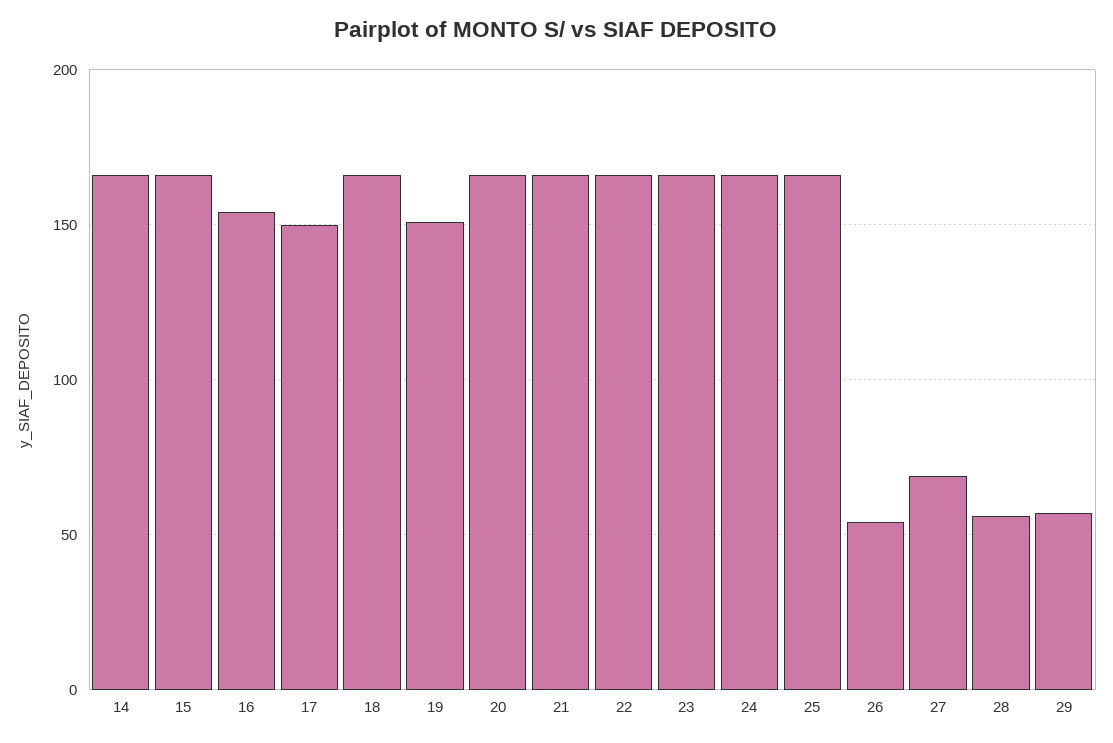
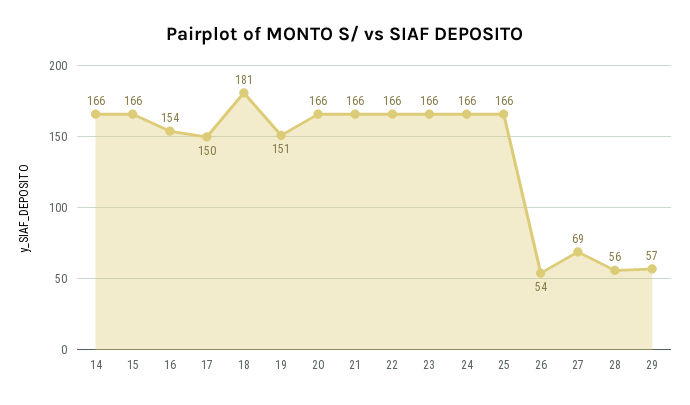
  {
    "14": 166,
    "15": 166,
    "16": 154,
    "17": 150,
-   "18": 165,
+   "18": 181,
    "19": 151,
    "20": 166,
    "21": 166,
    "22": 166,
    "23": 166,
    "24": 166,
    "25": 166,
    "26": 54,
    "27": 69,
    "28": 56,
    "29": 57
  }

